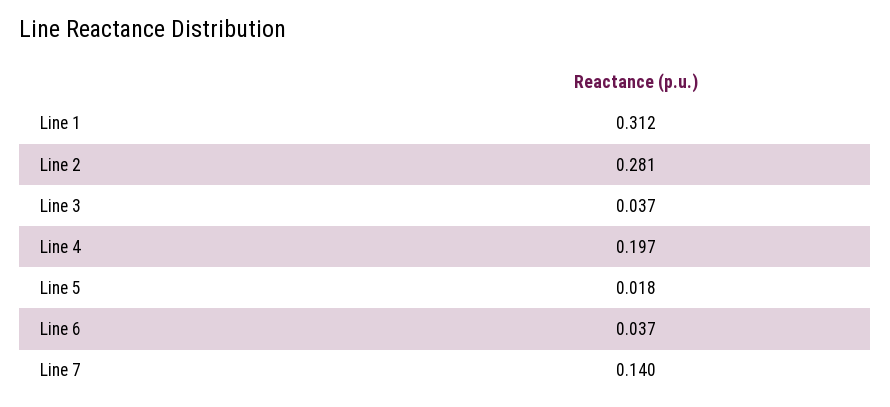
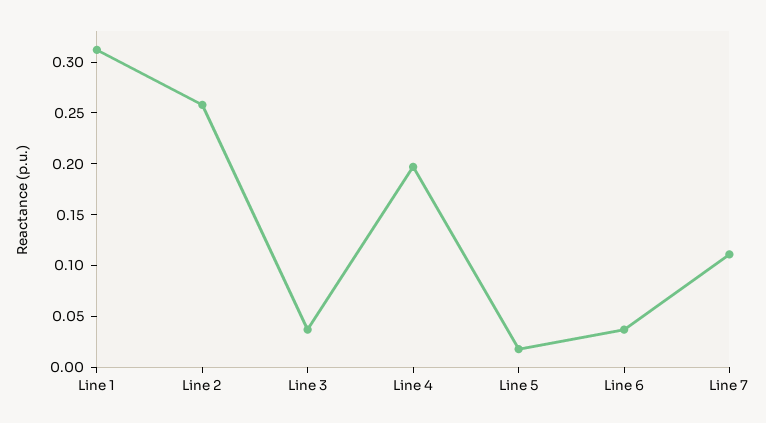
  {
    "Line 1": 0.312,
-   "Line 2": 0.281,
+   "Line 2": 0.26,
    "Line 3": 0.037,
    "Line 4": 0.197,
    "Line 5": 0.018,
    "Line 6": 0.037,
-   "Line 7": 0.14
+   "Line 7": 0.11
  }

